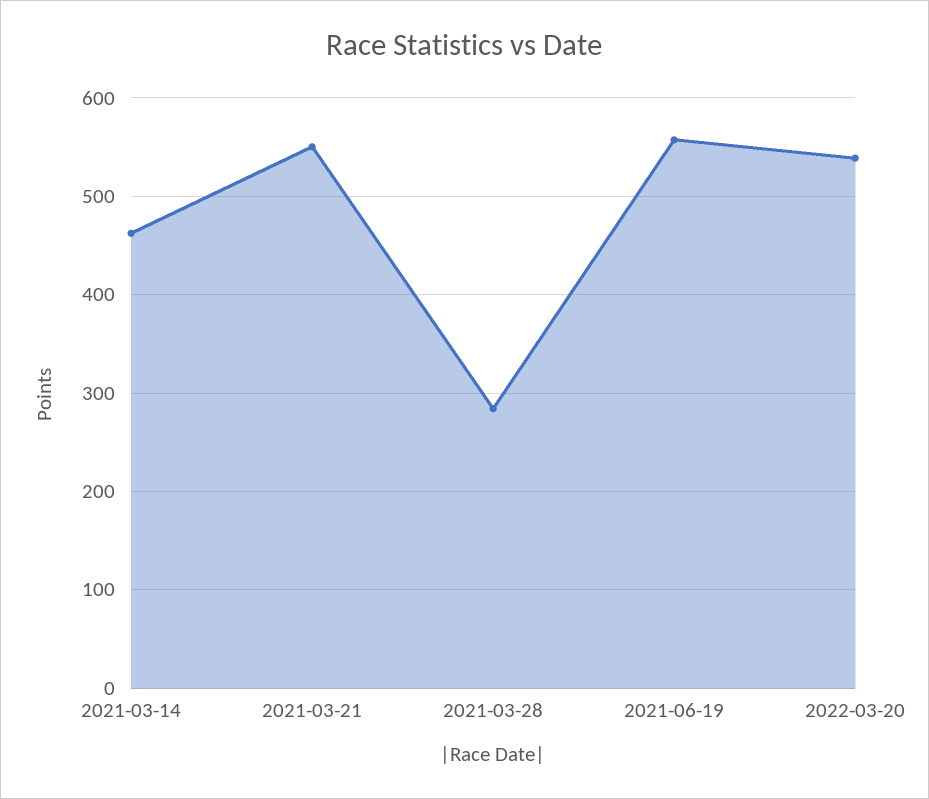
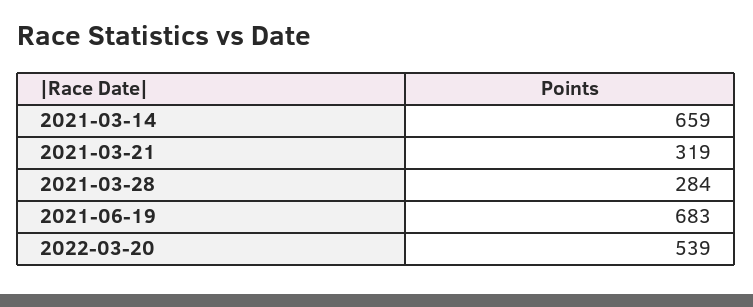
  {
-   "2021-03-14": 460,
+   "2021-03-14": 659,
-   "2021-03-21": 550,
+   "2021-03-21": 319,
    "2021-03-28": 284,
-   "2021-06-19": 560,
+   "2021-06-19": 683,
    "2022-03-20": 539
  }

